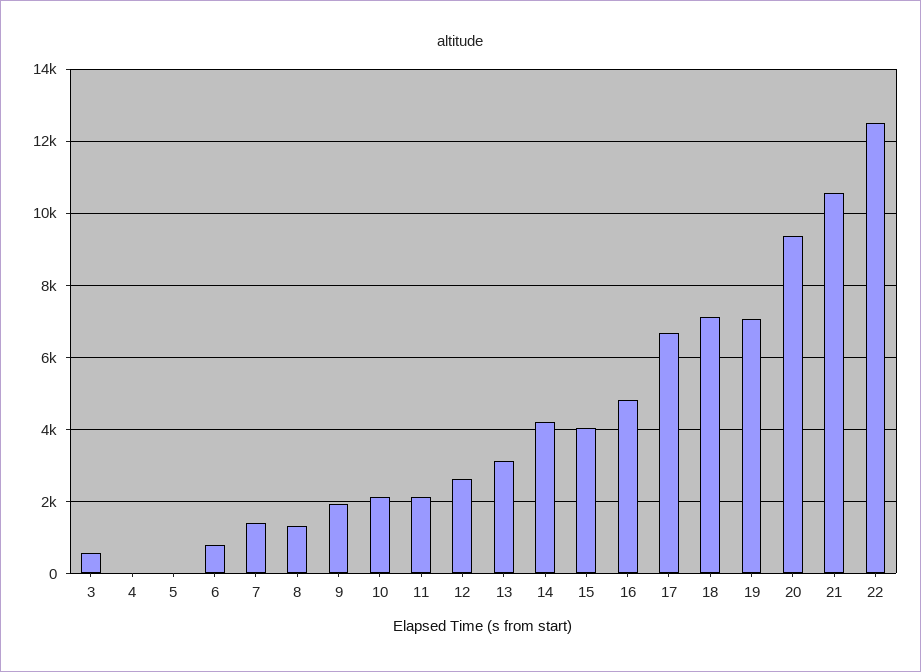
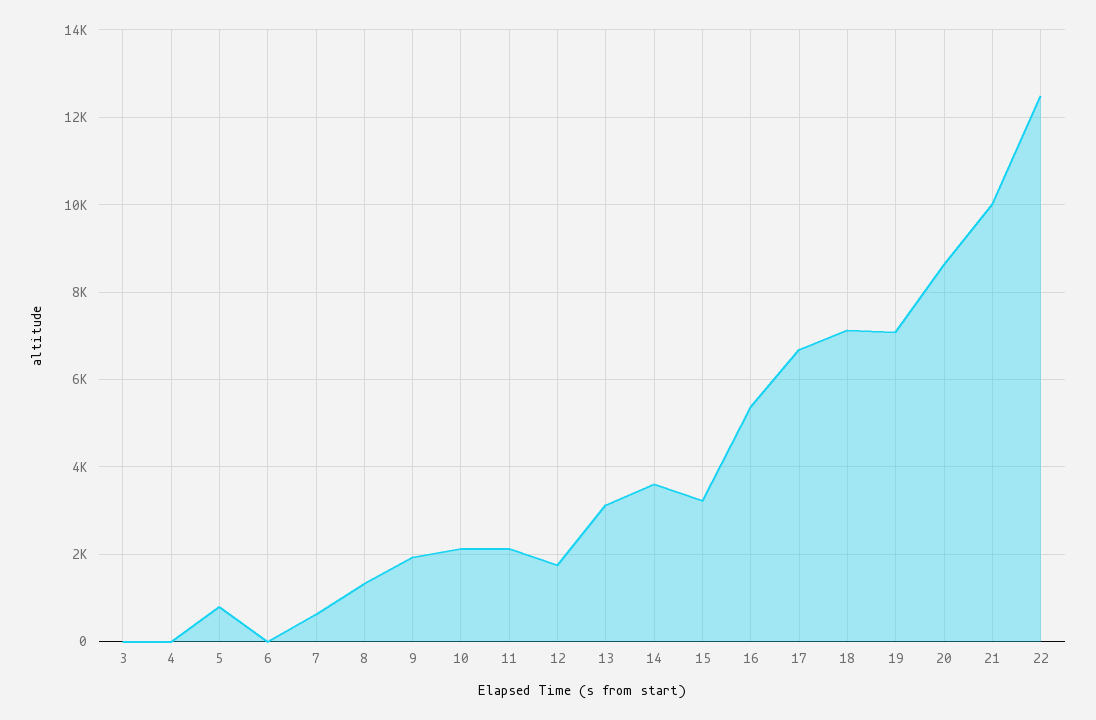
  {
-   "3": 600,
+   "3": 0,
    "4": 0,
-   "5": 0,
+   "5": 800,
-   "6": 800,
+   "6": 0,
-   "7": 1400,
+   "7": 600,
    "8": 1400,
    "9": 2000,
    "10": 2200,
    "11": 2200,
-   "12": 2600,
+   "12": 1800,
    "13": 3200,
-   "14": 4200,
+   "14": 3600,
-   "15": 4000,
+   "15": 3200,
-   "16": 4800,
+   "16": 5400,
    "17": 6600,
    "18": 7200,
    "19": 7000,
-   "20": 9400,
+   "20": 8600,
-   "21": 10600,
+   "21": 10000,
    "22": 12600
  }

